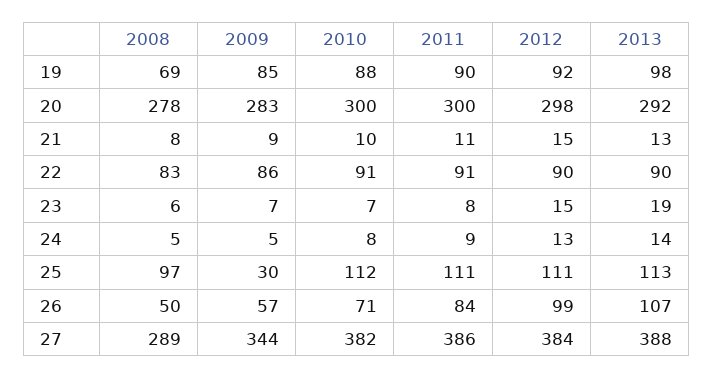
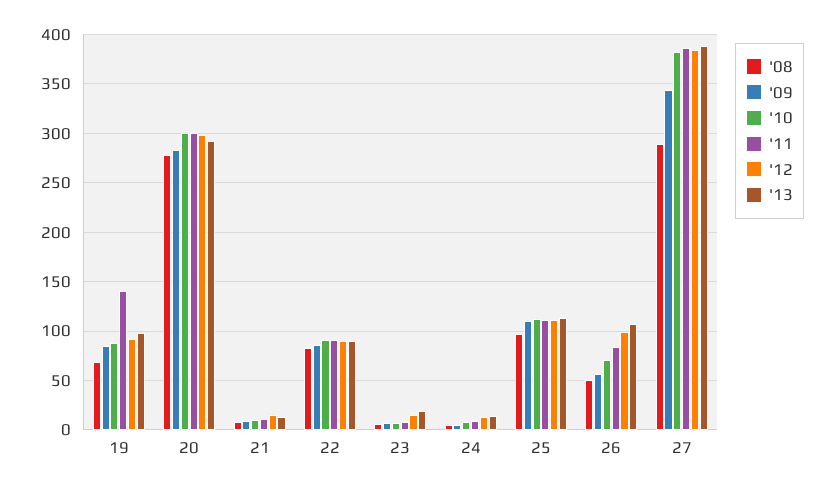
  {
    "2008": {
      "19": 69,
      "20": 278,
      "21": 8,
      "22": 83,
      "23": 6,
      "24": 5,
      "25": 97,
      "26": 50,
      "27": 289
    },
    "2009": {
      "19": 85,
      "20": 283,
      "21": 9,
      "22": 86,
      "23": 7,
      "24": 5,
-     "25": 30,
+     "25": 110,
      "26": 57,
      "27": 344
    },
    "2010": {
      "19": 88,
      "20": 300,
      "21": 10,
      "22": 91,
      "23": 7,
      "24": 8,
      "25": 112,
      "26": 71,
      "27": 382
    },
    "2011": {
-     "19": 90,
+     "19": 140,
      "20": 300,
      "21": 11,
      "22": 91,
      "23": 8,
      "24": 9,
      "25": 111,
      "26": 84,
      "27": 386
    },
    "2012": {
      "19": 92,
      "20": 298,
      "21": 15,
      "22": 90,
      "23": 15,
      "24": 13,
      "25": 111,
      "26": 99,
      "27": 384
    },
    "2013": {
      "19": 98,
      "20": 292,
      "21": 13,
      "22": 90,
      "23": 19,
      "24": 14,
      "25": 113,
      "26": 107,
      "27": 388
    }
  }

